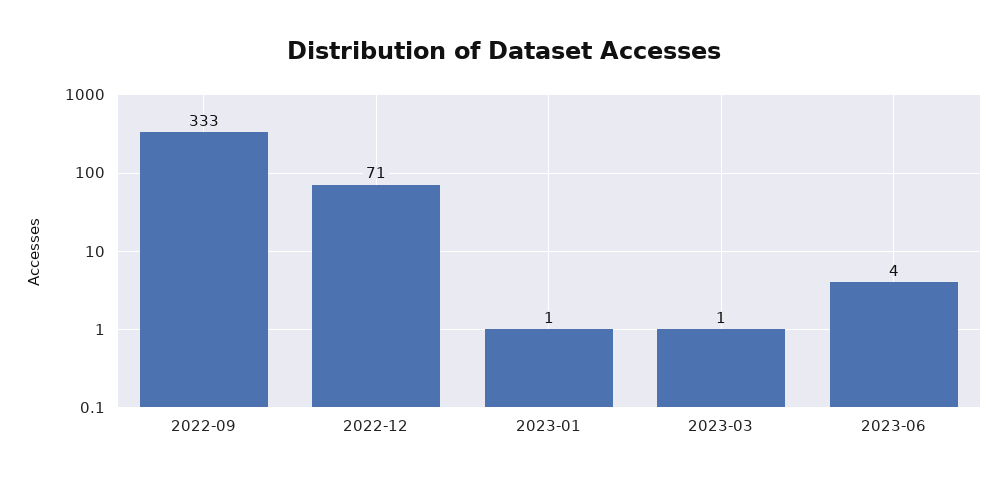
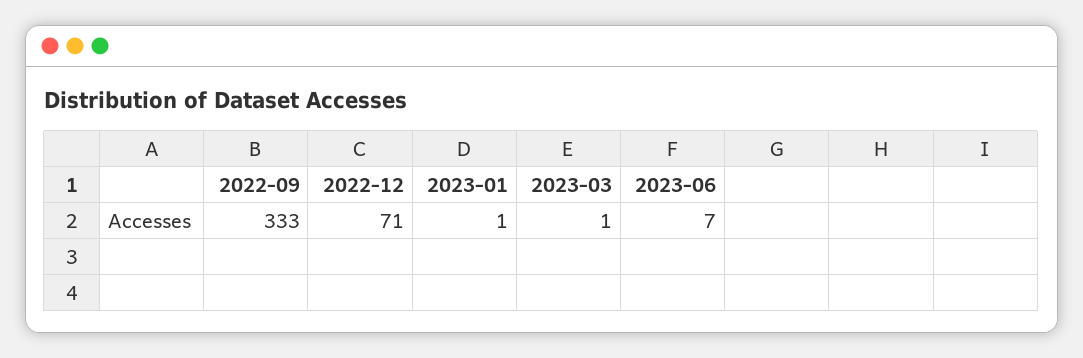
  {
    "2022-09": 333,
    "2022-12": 71,
    "2023-01": 1,
    "2023-03": 1,
-   "2023-06": 4
+   "2023-06": 7
  }

